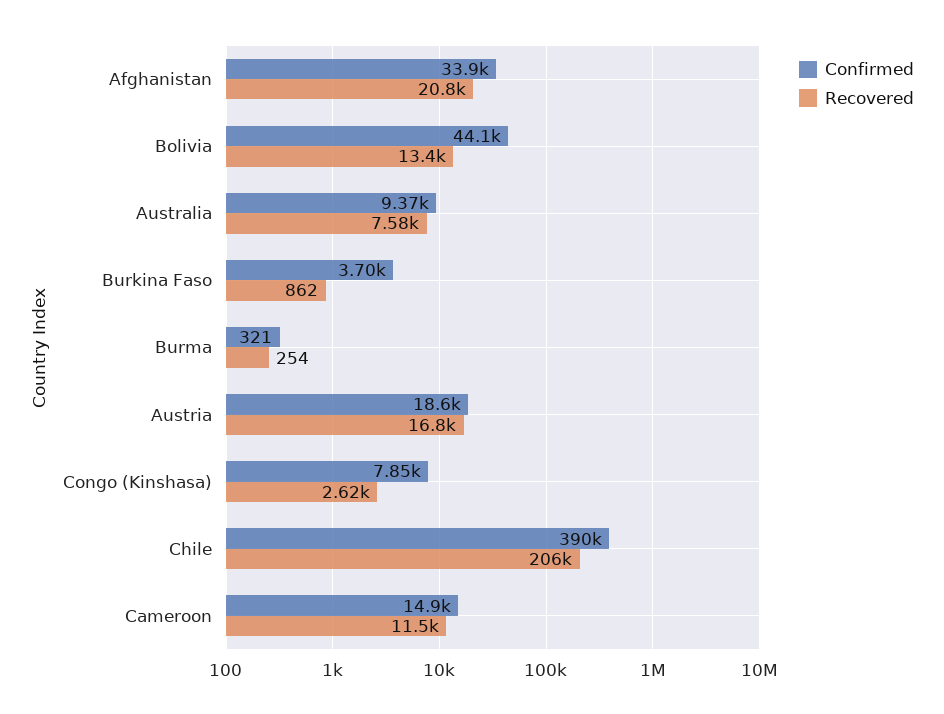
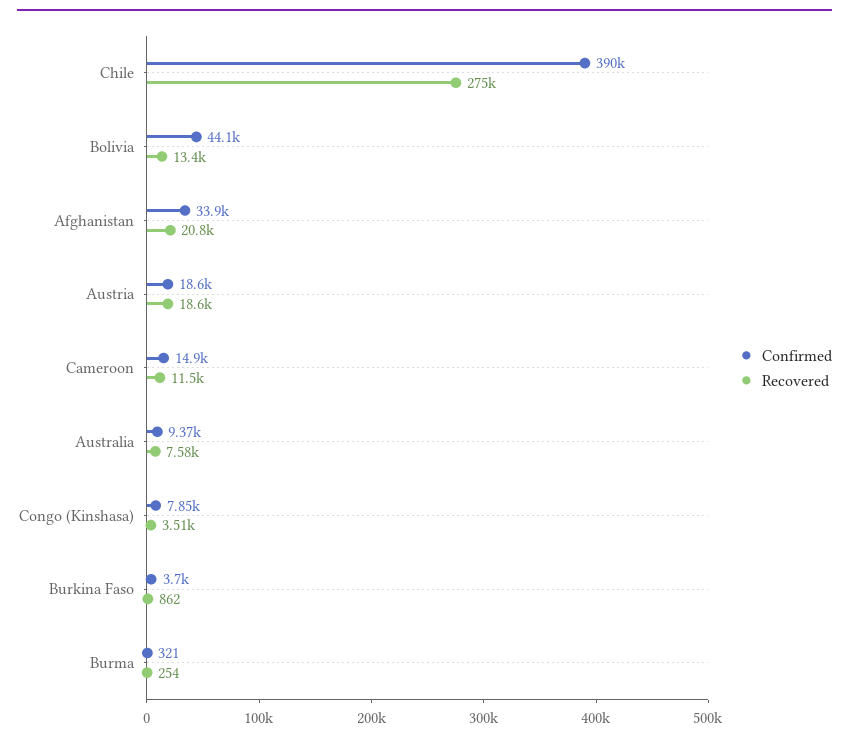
  {
    "Confirmed": {
      "Afghanistan": 33900,
      "Bolivia": 44100,
      "Australia": 9370,
      "Burkina Faso": 3700,
      "Burma": 321,
      "Austria": 18600,
      "Congo (Kinshasa)": 7850,
      "Chile": 390000,
      "Cameroon": 14900
    },
    "Recovered": {
      "Afghanistan": 20800,
      "Bolivia": 13400,
      "Australia": 7580,
      "Burkina Faso": 862,
      "Burma": 254,
-     "Austria": 16800,
+     "Austria": 18600,
-     "Congo (Kinshasa)": 2620,
+     "Congo (Kinshasa)": 3510,
-     "Chile": 206000,
+     "Chile": 275000,
      "Cameroon": 11500
    }
  }

